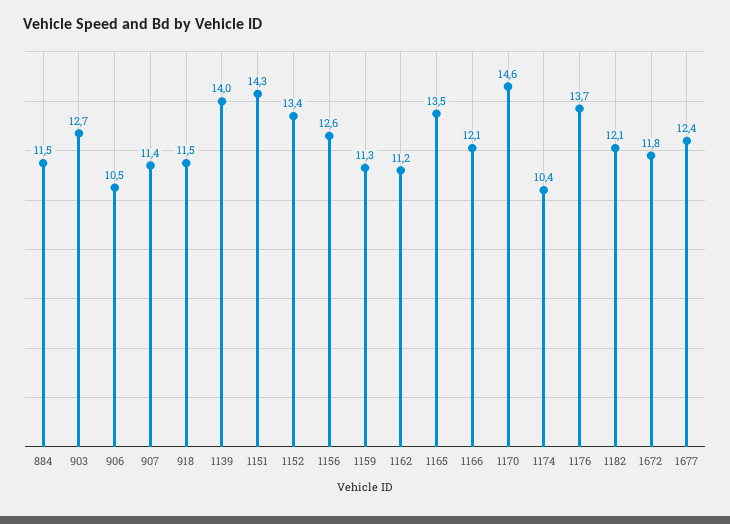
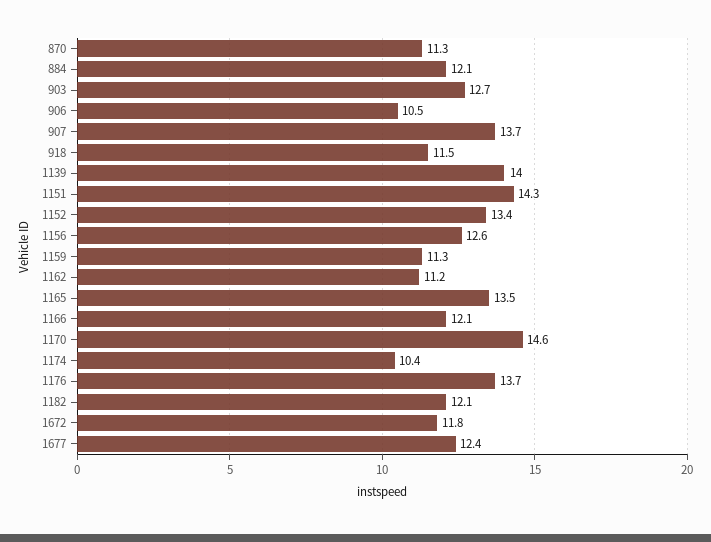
  {
-   "884": 11.5,
+   "884": 12.1,
    "903": 12.7,
    "906": 10.5,
-   "907": 11.4,
+   "907": 13.7,
    "918": 11.5,
    "1139": 14,
    "1151": 14.3,
    "1152": 13.4,
    "1156": 12.6,
    "1159": 11.3,
    "1162": 11.2,
    "1165": 13.5,
    "1166": 12.1,
    "1170": 14.6,
    "1174": 10.4,
    "1176": 13.7,
    "1182": 12.1,
    "1672": 11.8,
-   "1677": 12.4
+   "1677": 12.4,
+   "870": 11.3
  }

